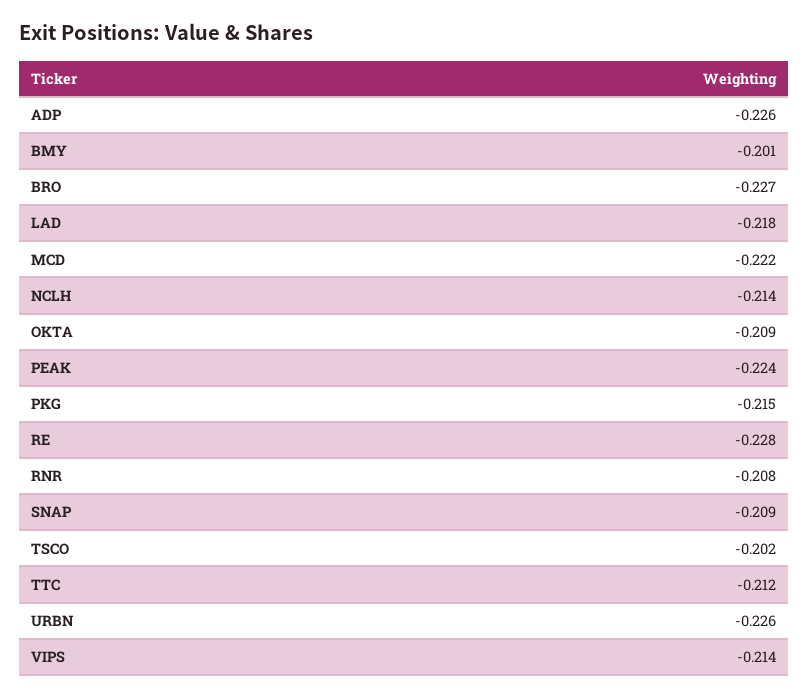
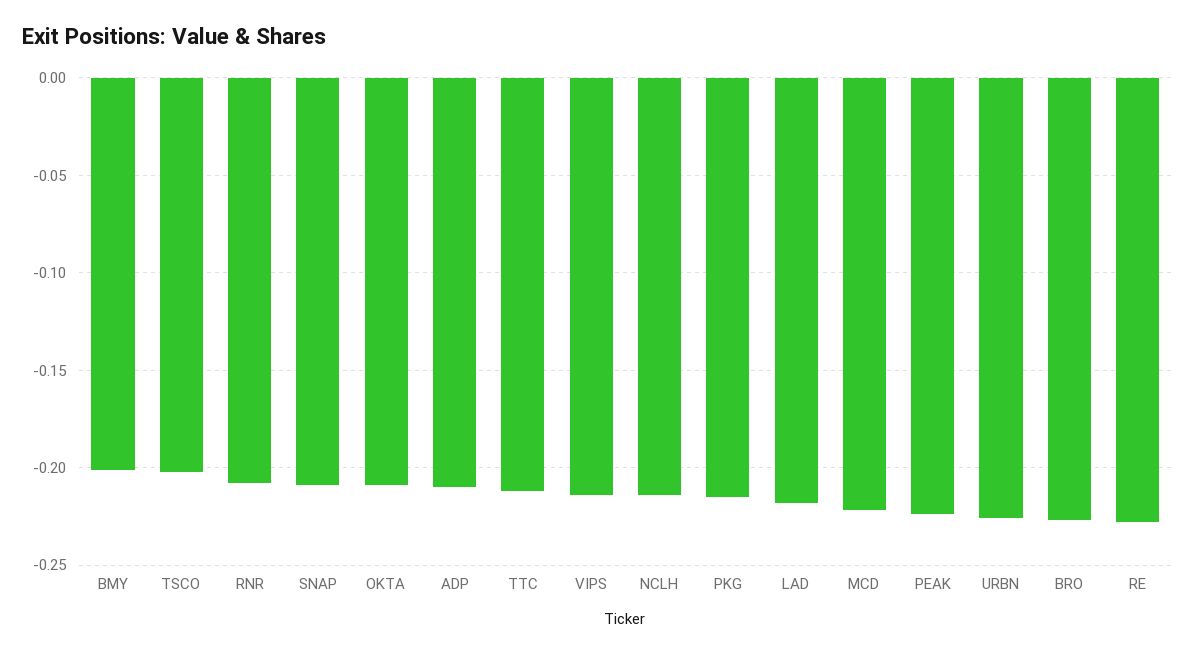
  {
-   "ADP": -0.226,
+   "ADP": -0.21,
    "BMY": -0.201,
    "BRO": -0.227,
    "LAD": -0.218,
    "MCD": -0.222,
    "NCLH": -0.214,
    "OKTA": -0.209,
    "PEAK": -0.224,
    "PKG": -0.215,
    "RE": -0.228,
    "RNR": -0.208,
    "SNAP": -0.209,
    "TSCO": -0.202,
    "TTC": -0.212,
    "URBN": -0.226,
    "VIPS": -0.214
  }

